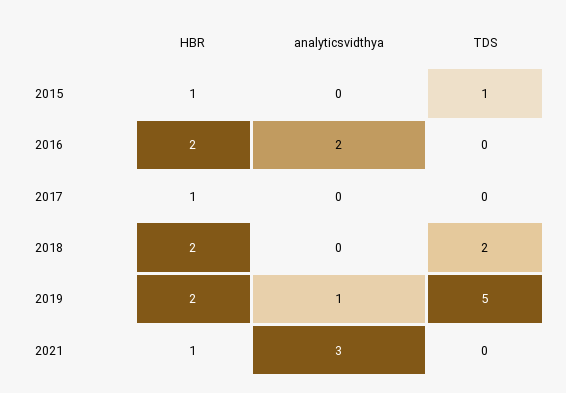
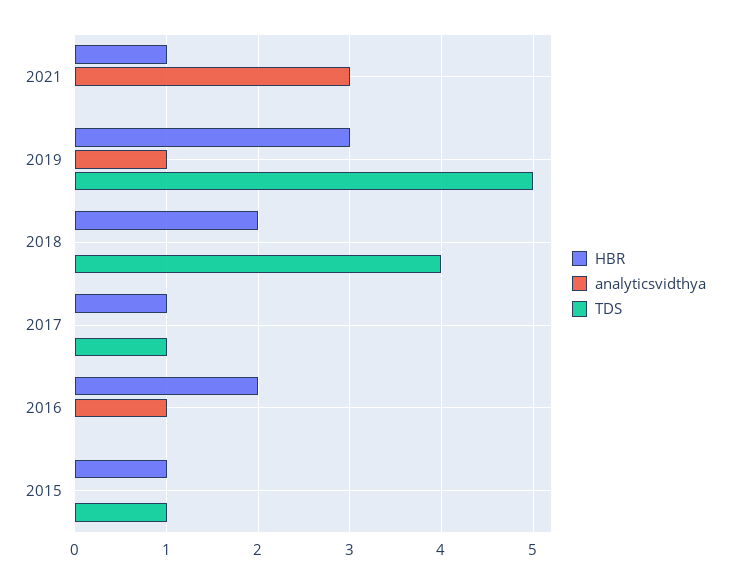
  {
    "HBR": {
      "2015": 1,
      "2016": 2,
      "2017": 1,
      "2018": 2,
-     "2019": 2,
+     "2019": 3,
      "2021": 1
    },
    "analyticsvidthya": {
      "2015": 0,
-     "2016": 2,
+     "2016": 1,
      "2017": 0,
      "2018": 0,
      "2019": 1,
      "2021": 3
    },
    "TDS": {
      "2015": 1,
      "2016": 0,
-     "2017": 0,
+     "2017": 1,
-     "2018": 2,
+     "2018": 4,
      "2019": 5,
      "2021": 0
    }
  }

